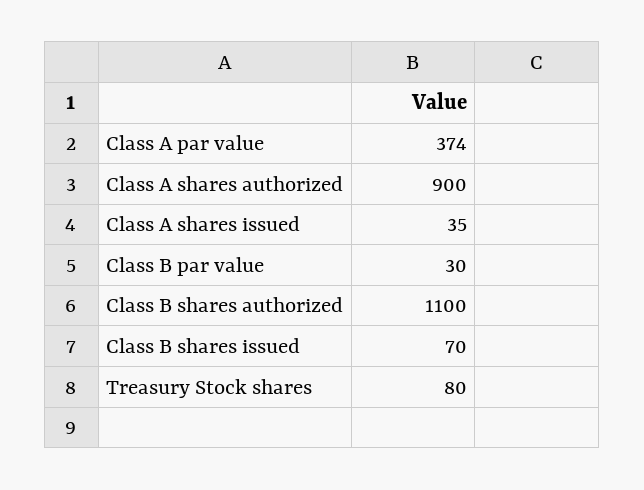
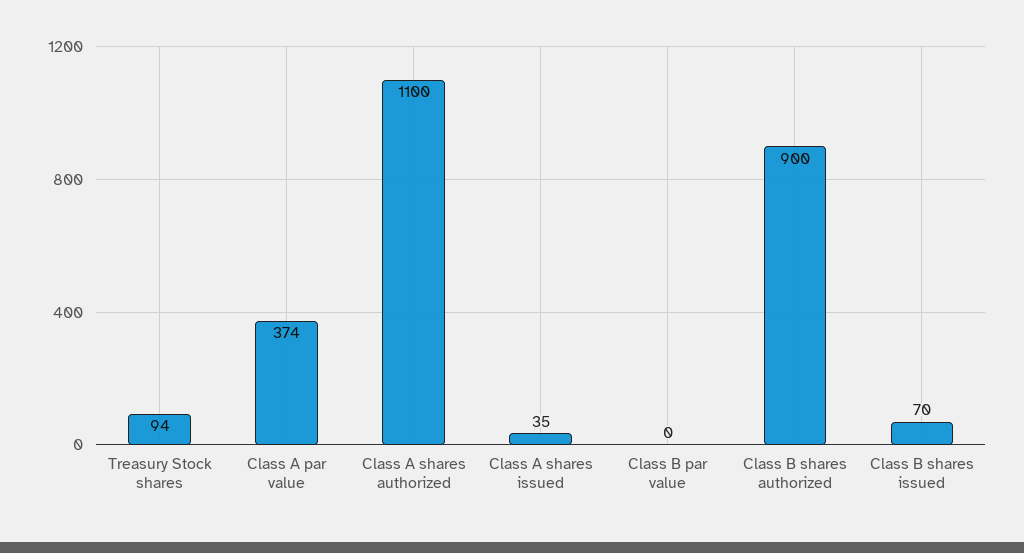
  {
    "Class A par value": 374,
-   "Class A shares authorized": 900,
+   "Class A shares authorized": 1100,
    "Class A shares issued": 35,
-   "Class B par value": 30,
+   "Class B par value": 0,
-   "Class B shares authorized": 1100,
+   "Class B shares authorized": 900,
    "Class B shares issued": 70,
-   "Treasury Stock shares": 80
+   "Treasury Stock shares": 94
  }

